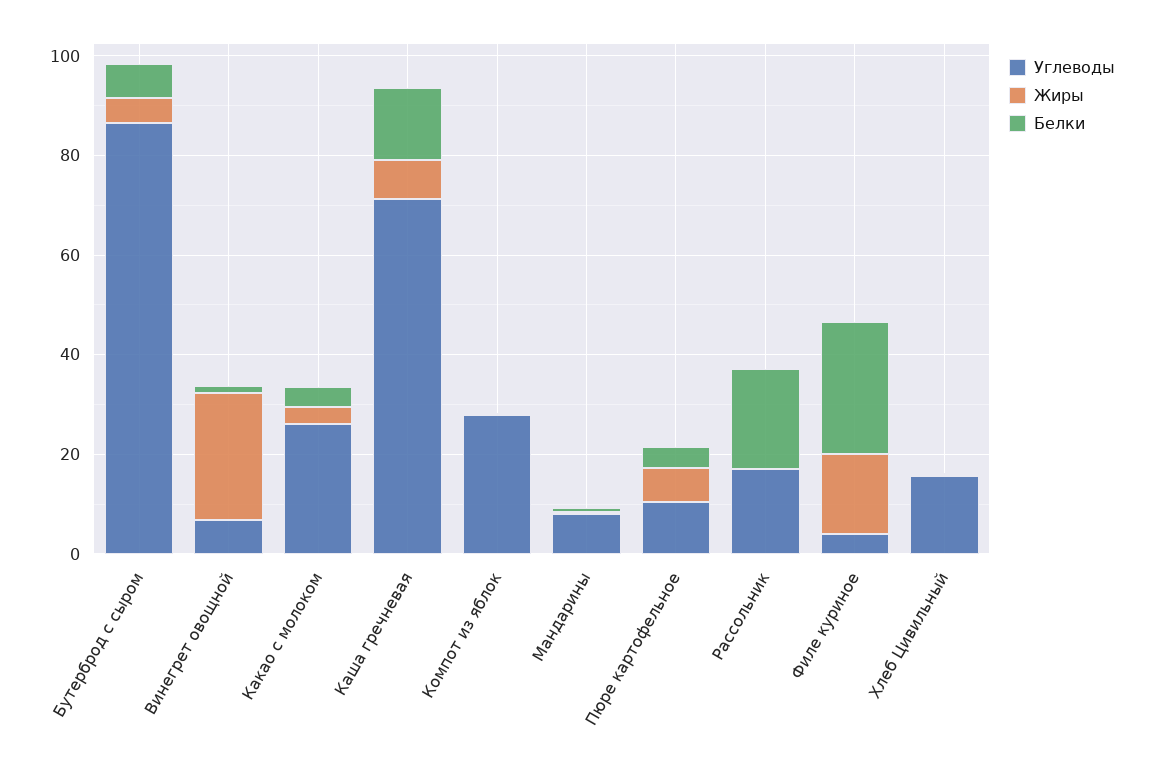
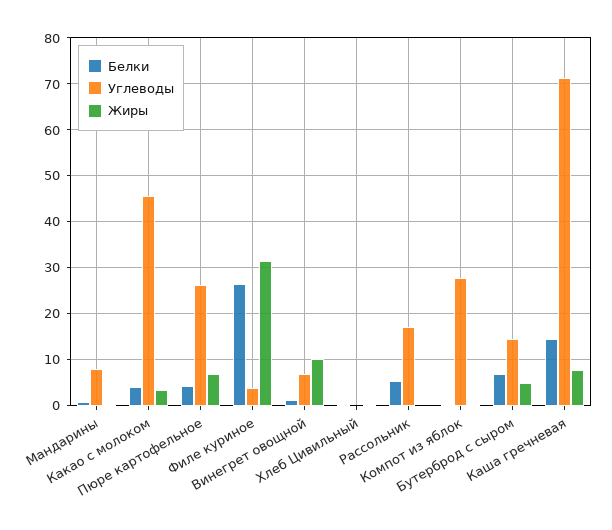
  {
    "Углеводы": {
-     "Бутерброд с сыром": 85,
+     "Бутерброд с сыром": 14,
      "Винегрет овощной": 6,
-     "Какао с молоком": 25,
+     "Какао с молоком": 46,
      "Каша гречневая": 72,
      "Компот из яблок": 28,
      "Мандарины": 8,
-     "Пюре картофельное": 10,
+     "Пюре картофельное": 26,
      "Рассольник": 18,
      "Филе куриное": 4,
-     "Хлеб Цивильный": 15
+     "Хлеб Цивильный": 0
    },
    "Жиры": {
      "Бутерброд с сыром": 6,
-     "Винегрет овощной": 25,
+     "Винегрет овощной": 10,
      "Какао с молоком": 4,
      "Каша гречневая": 8,
      "Компот из яблок": 0,
      "Мандарины": 0,
      "Пюре картофельное": 6,
      "Рассольник": 0,
-     "Филе куриное": 15,
+     "Филе куриное": 32,
      "Хлеб Цивильный": 0
    },
    "Белки": {
      "Бутерброд с сыром": 6,
      "Винегрет овощной": 2,
      "Какао с молоком": 4,
      "Каша гречневая": 14,
      "Компот из яблок": 0,
      "Мандарины": 0,
      "Пюре картофельное": 4,
-     "Рассольник": 20,
+     "Рассольник": 6,
      "Филе куриное": 26,
      "Хлеб Цивильный": 0
    }
  }

